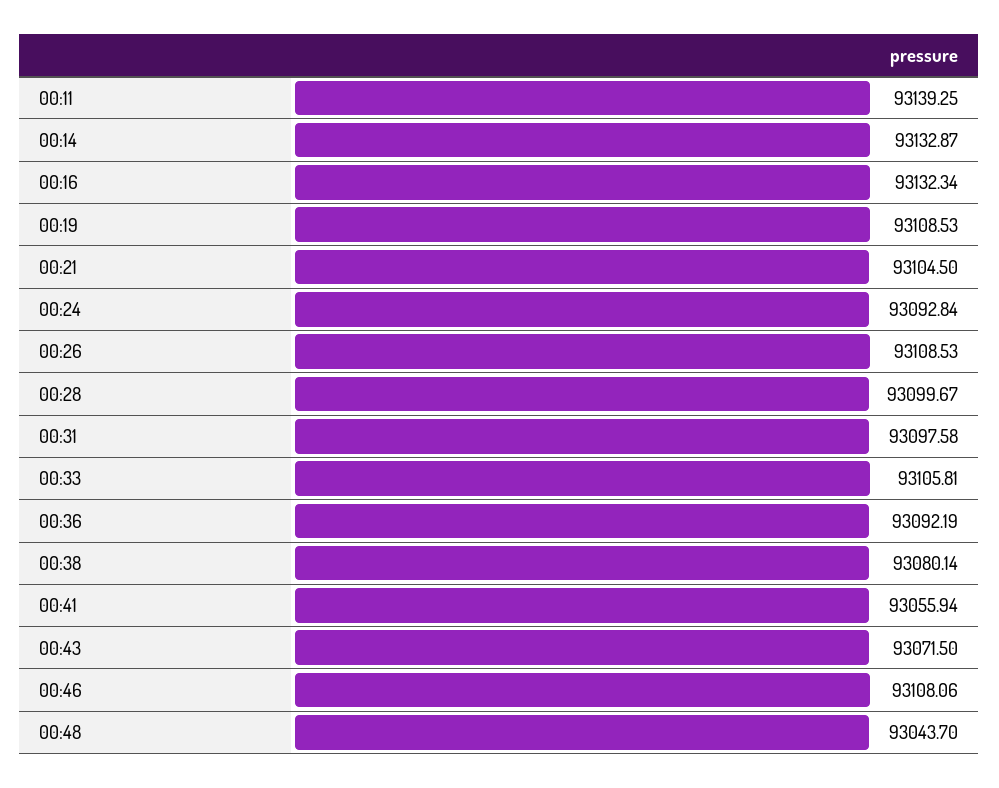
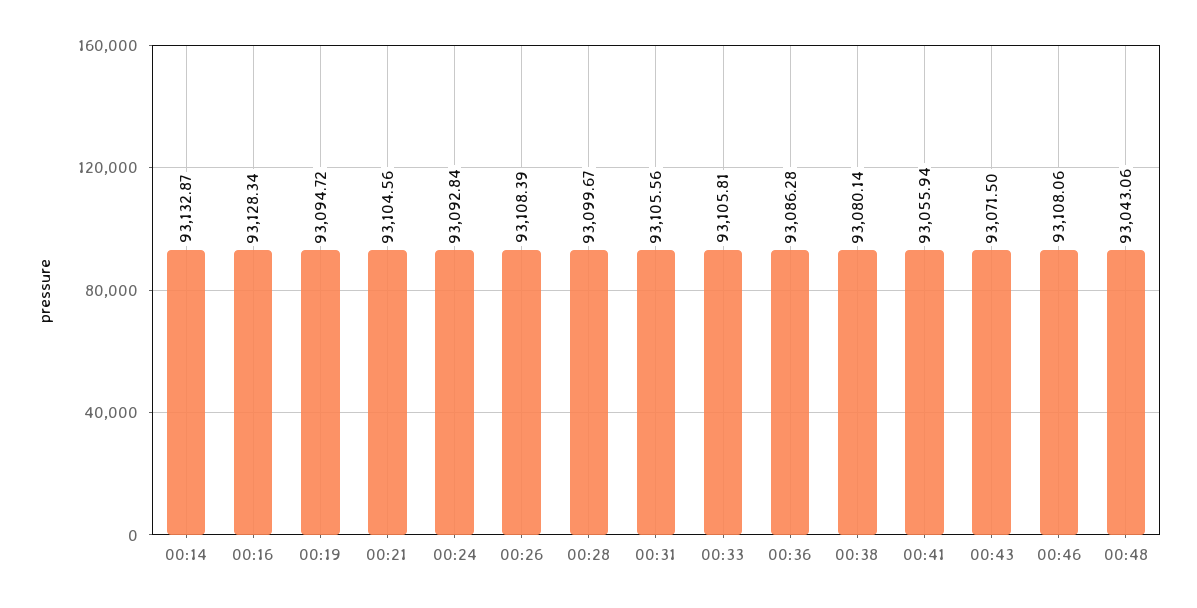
  {
-   "00:11": 93139.25,
    "00:14": 93132.87,
-   "00:16": 93132.34,
+   "00:16": 93128.34,
-   "00:19": 93108.53,
+   "00:19": 93094.72,
-   "00:21": 93104.5,
+   "00:21": 93104.56,
    "00:24": 93092.84,
-   "00:26": 93108.53,
+   "00:26": 93108.39,
    "00:28": 93099.67,
-   "00:31": 93097.58,
+   "00:31": 93105.56,
    "00:33": 93105.81,
-   "00:36": 93092.19,
+   "00:36": 93086.28,
    "00:38": 93080.14,
    "00:41": 93055.94,
    "00:43": 93071.5,
    "00:46": 93108.06,
-   "00:48": 93043.7
+   "00:48": 93043.06
  }

